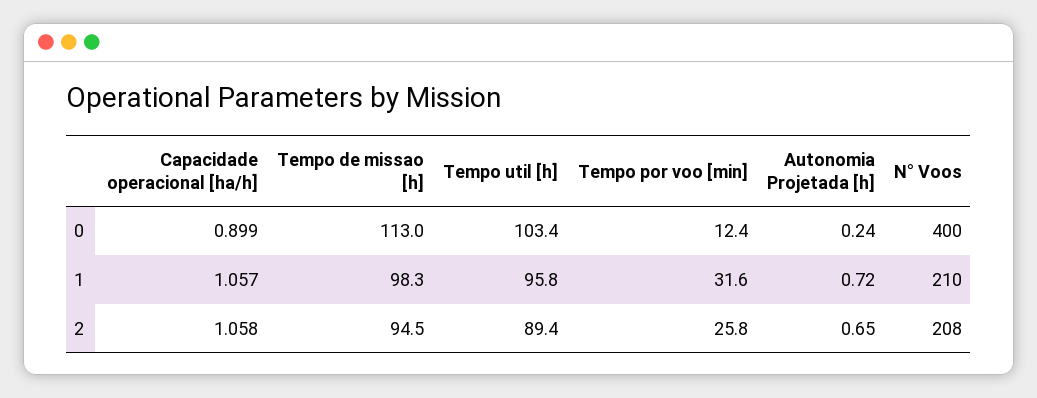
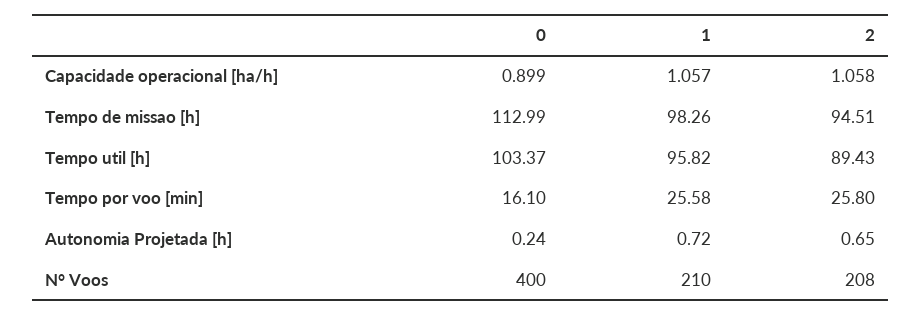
  {
    "Capacidade operacional [ha/h]": {
      "0": 0.899,
      "1": 1.057,
      "2": 1.058
    },
    "Tempo de missao [h]": {
      "0": 112.99,
      "1": 98.26,
      "2": 94.51
    },
    "Tempo util [h]": {
      "0": 103.37,
      "1": 95.82,
      "2": 89.43
    },
    "Tempo por voo [min]": {
-     "0": 12.4,
+     "0": 16.1,
-     "1": 31.6,
+     "1": 25.58,
      "2": 25.8
    },
    "Autonomia Projetada [h]": {
      "0": 0.24,
      "1": 0.72,
      "2": 0.65
    },
    "N° Voos": {
      "0": 400,
      "1": 210,
      "2": 208
    }
  }

